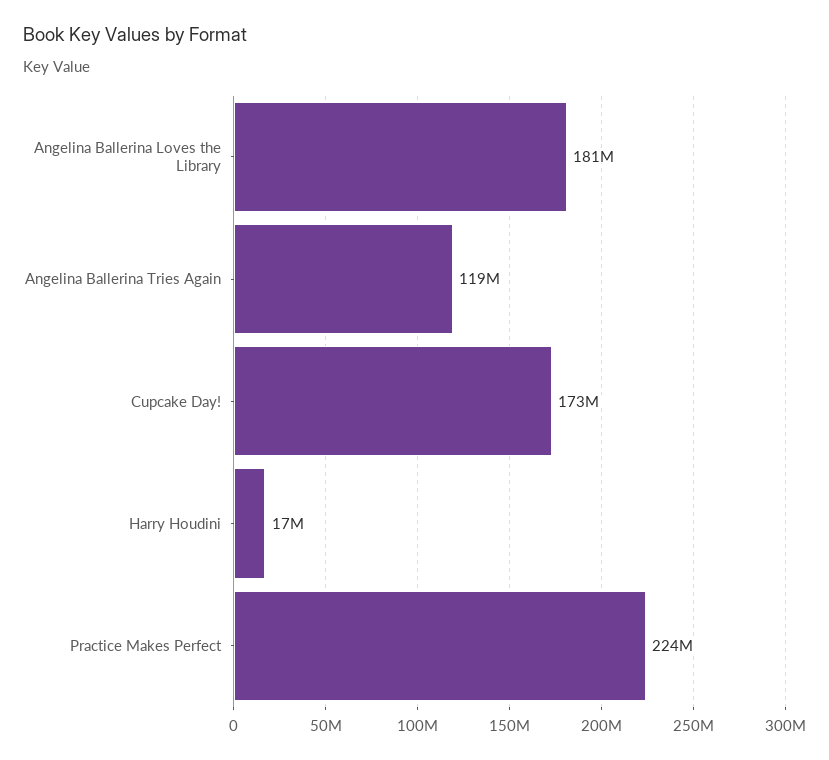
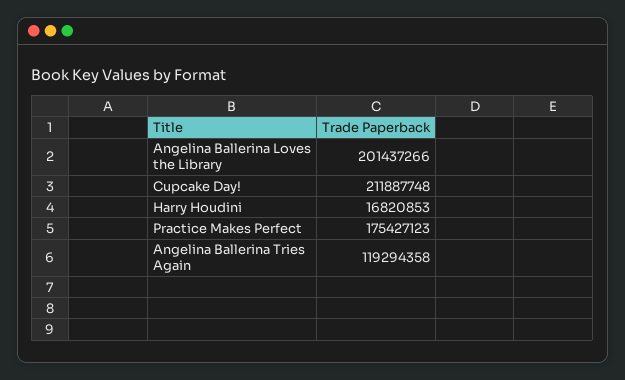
  {
-   "Angelina Ballerina Loves the Library": 181000000,
+   "Angelina Ballerina Loves the Library": 201437266,
    "Angelina Ballerina Tries Again": 119294358,
-   "Cupcake Day!": 173000000,
+   "Cupcake Day!": 211887748,
    "Harry Houdini": 16820853,
-   "Practice Makes Perfect": 224000000
+   "Practice Makes Perfect": 175427123
  }

